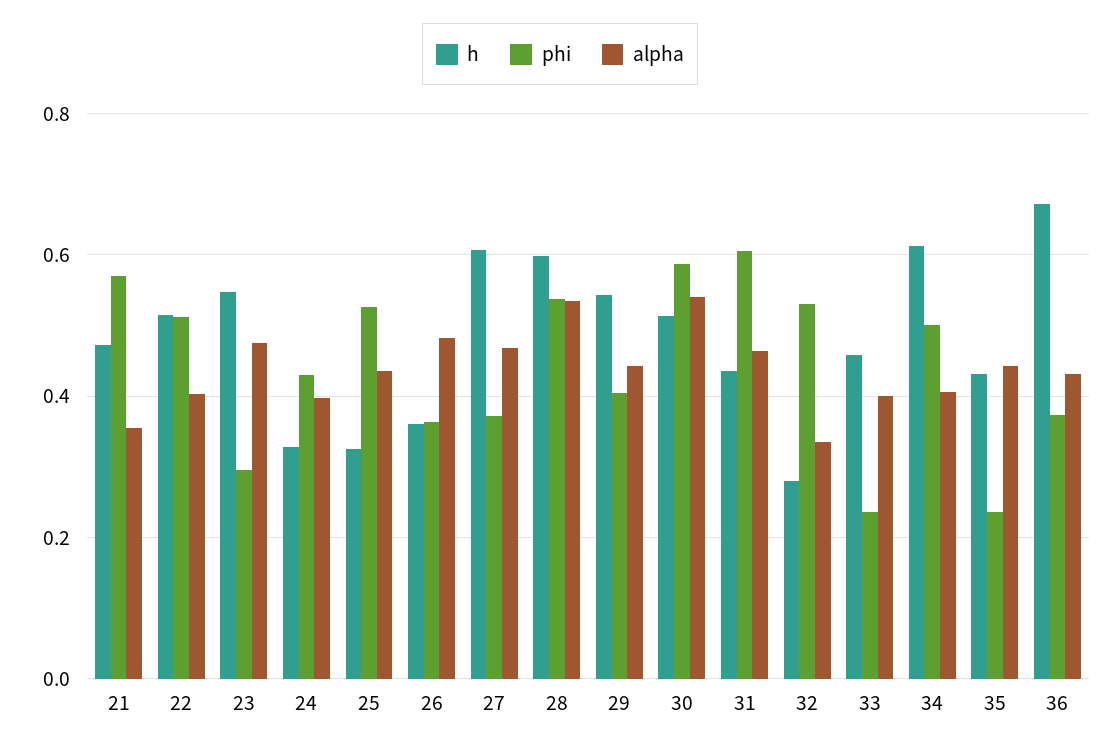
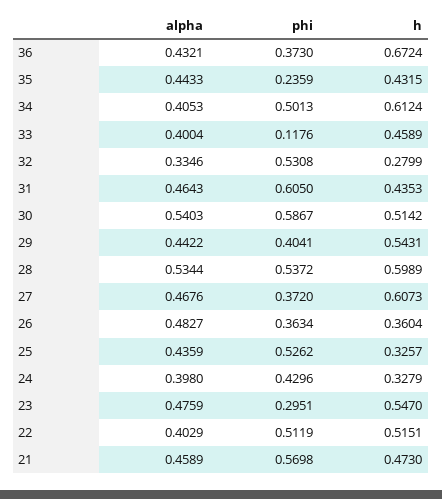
  {
    "h": {
      "21": 0.473,
      "22": 0.5151,
      "23": 0.547,
      "24": 0.3279,
      "25": 0.3257,
      "26": 0.3604,
      "27": 0.6073,
      "28": 0.5989,
      "29": 0.5431,
      "30": 0.5142,
      "31": 0.4353,
      "32": 0.2799,
      "33": 0.4589,
      "34": 0.6124,
      "35": 0.4315,
      "36": 0.6724
    },
    "phi": {
      "21": 0.5698,
      "22": 0.5119,
      "23": 0.2951,
      "24": 0.4296,
      "25": 0.5262,
      "26": 0.3634,
      "27": 0.372,
      "28": 0.5372,
      "29": 0.4041,
      "30": 0.5867,
      "31": 0.605,
      "32": 0.5308,
-     "33": 0.24,
+     "33": 0.1176,
      "34": 0.5013,
      "35": 0.2359,
      "36": 0.373
    },
    "alpha": {
-     "21": 0.36,
+     "21": 0.4589,
      "22": 0.4029,
      "23": 0.4759,
      "24": 0.398,
      "25": 0.4359,
      "26": 0.4827,
      "27": 0.4676,
      "28": 0.5344,
      "29": 0.4422,
      "30": 0.5403,
      "31": 0.4643,
      "32": 0.3346,
      "33": 0.4004,
      "34": 0.4053,
      "35": 0.4433,
      "36": 0.4321
    }
  }

